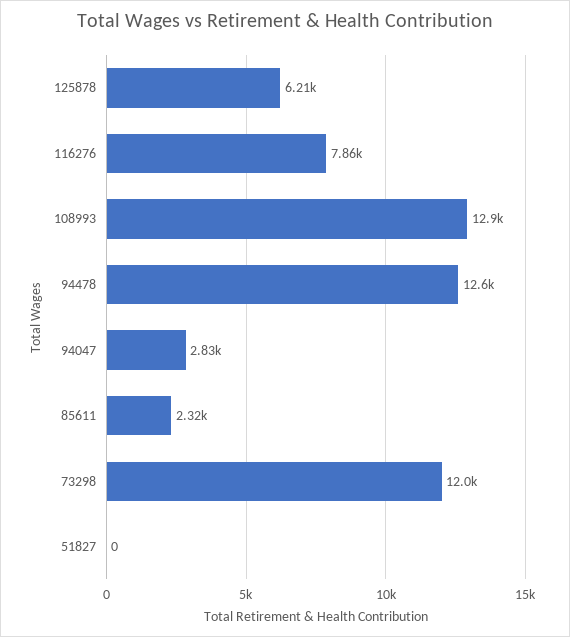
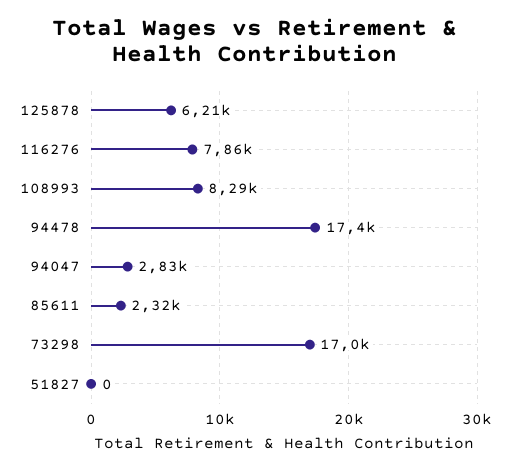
  {
    "125878": 6210,
    "116276": 7860,
-   "108993": 12900,
+   "108993": 8290,
-   "94478": 12600,
+   "94478": 17400,
    "94047": 2830,
    "85611": 2320,
-   "73298": 12000,
+   "73298": 17000,
    "51827": 0
  }

